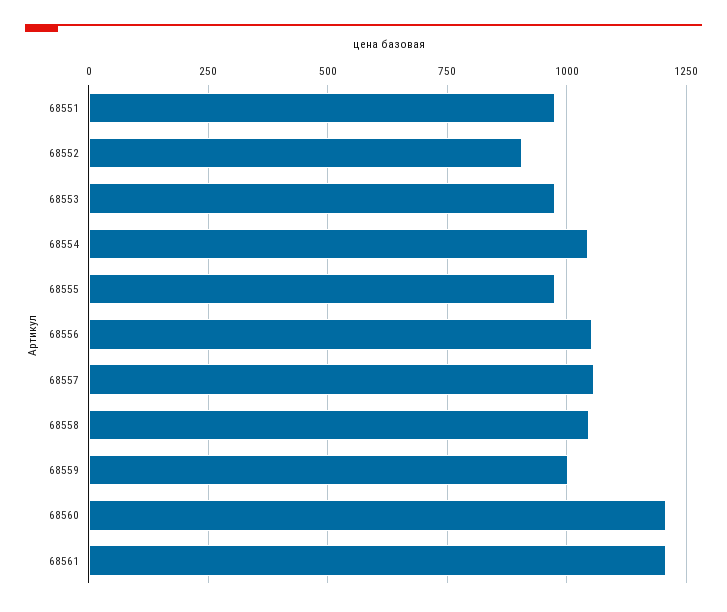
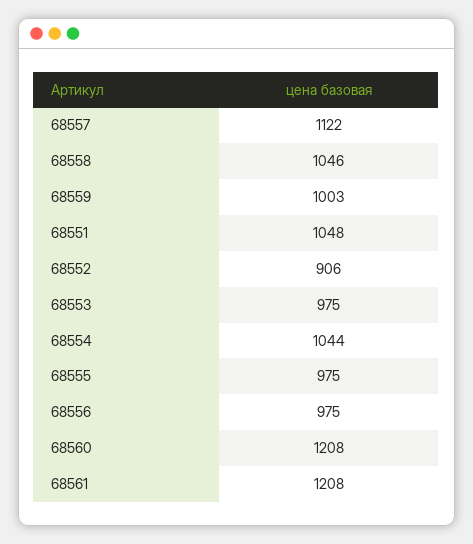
  {
-   "68551": 975,
+   "68551": 1048,
    "68552": 906,
    "68553": 975,
    "68554": 1044,
    "68555": 975,
-   "68556": 1050,
+   "68556": 975,
-   "68557": 1050,
+   "68557": 1122,
    "68558": 1046,
    "68559": 1003,
    "68560": 1208,
    "68561": 1208
  }

